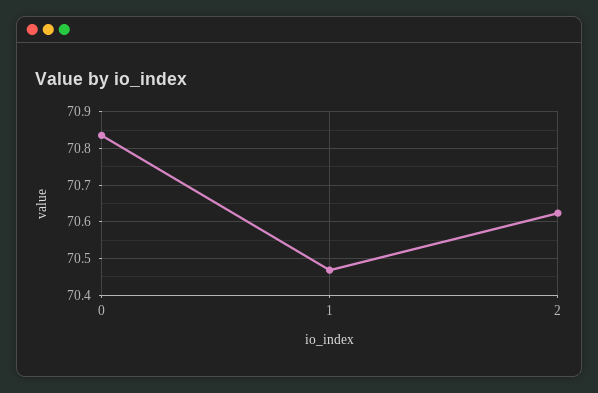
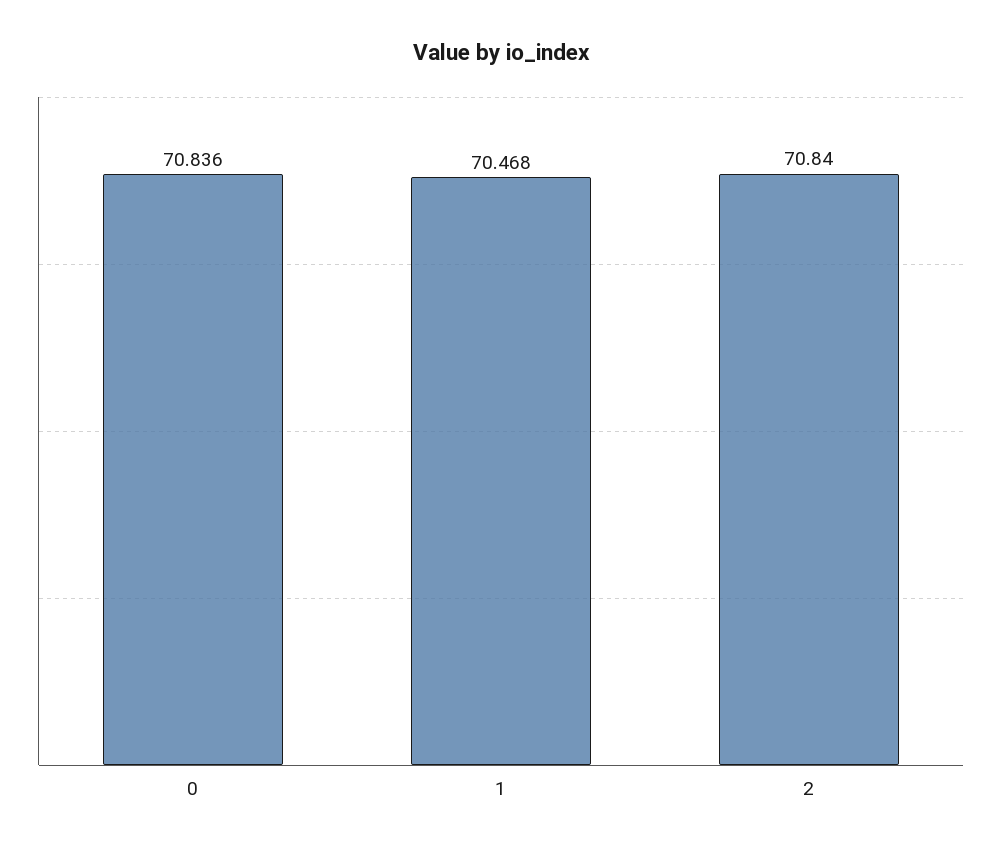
  {
    "0": 70.836,
    "1": 70.468,
-   "2": 70.62
+   "2": 70.84
  }

